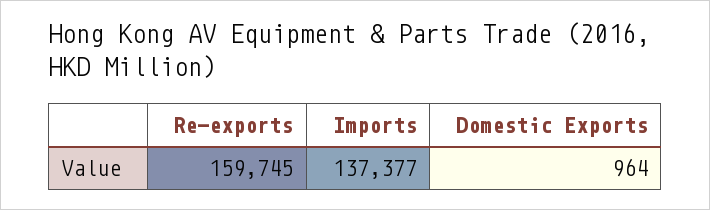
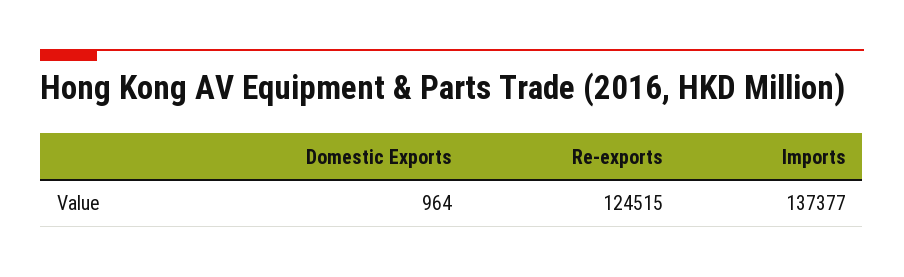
  {
-   "Re-exports": 159745,
+   "Re-exports": 124515,
    "Imports": 137377,
    "Domestic Exports": 964
  }

